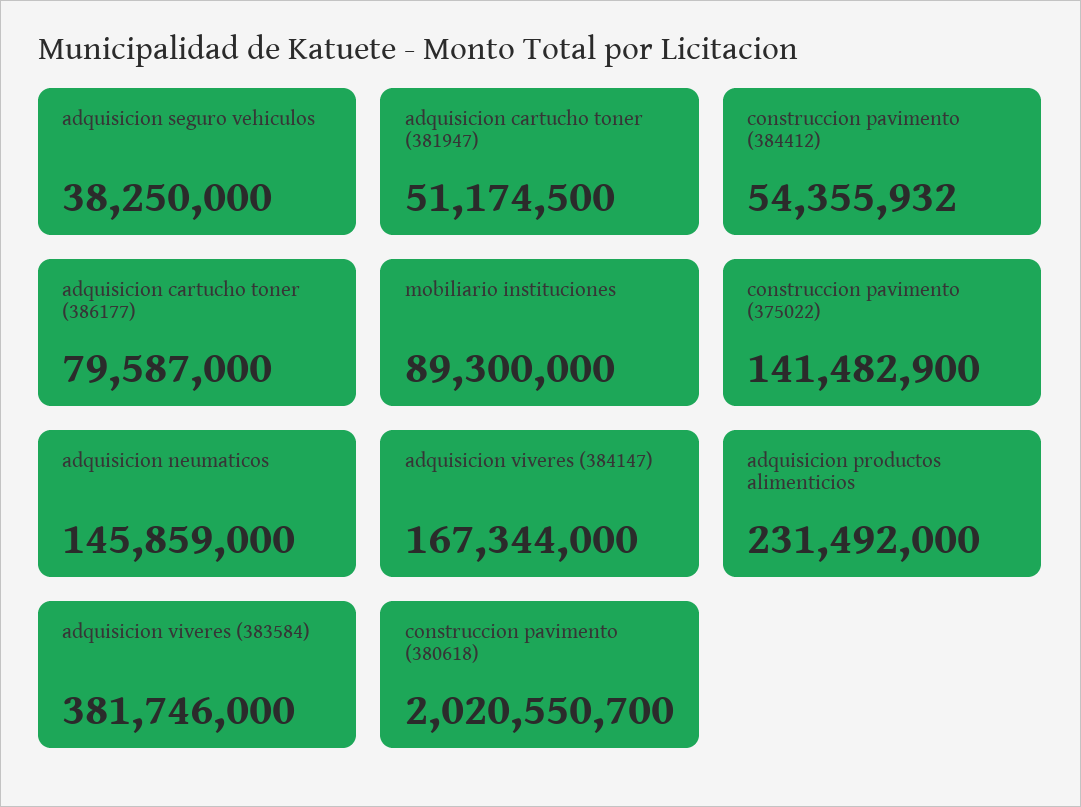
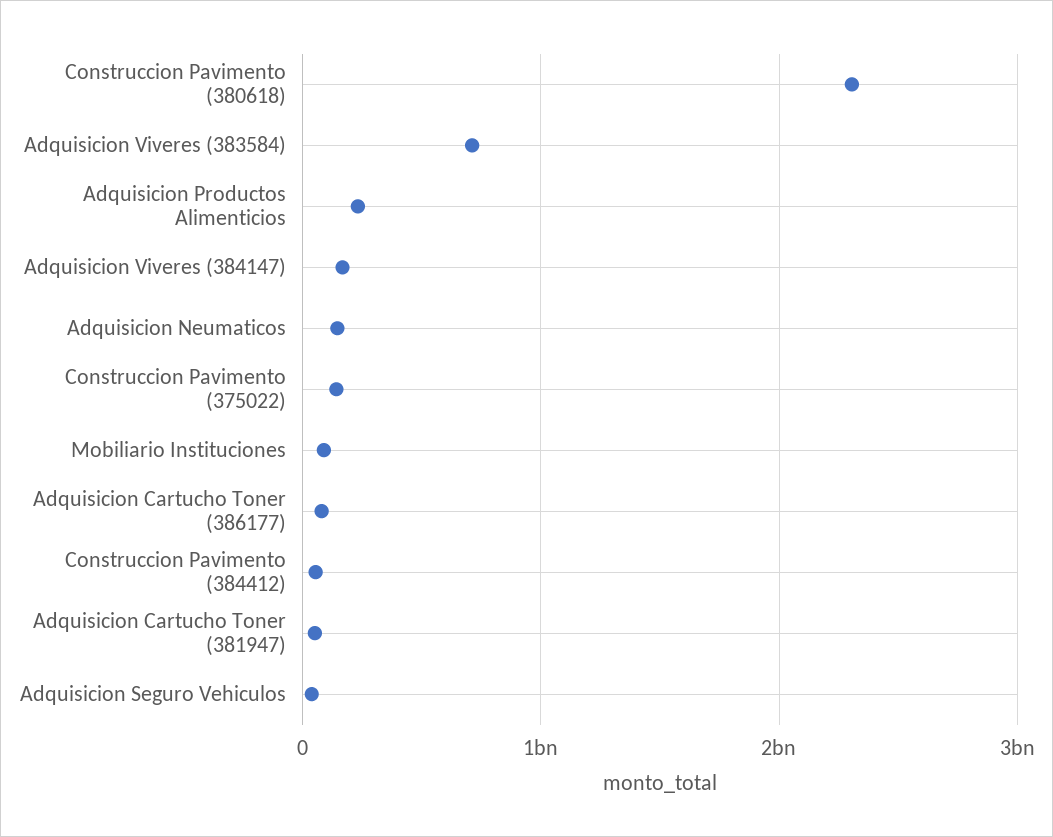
  {
    "adquisicion seguro vehiculos": 38250000,
    "adquisicion cartucho toner (381947)": 51174500,
    "construccion pavimento (384412)": 54355932,
    "adquisicion cartucho toner (386177)": 79587000,
    "mobiliario instituciones": 89300000,
    "construccion pavimento (375022)": 141482900,
    "adquisicion neumaticos": 145859000,
    "adquisicion viveres (384147)": 167344000,
    "adquisicion productos alimenticios": 231492000,
-   "adquisicion viveres (383584)": 381746000,
+   "adquisicion viveres (383584)": 700000000,
-   "construccion pavimento (380618)": 2020550700
+   "construccion pavimento (380618)": 2300000000
  }

